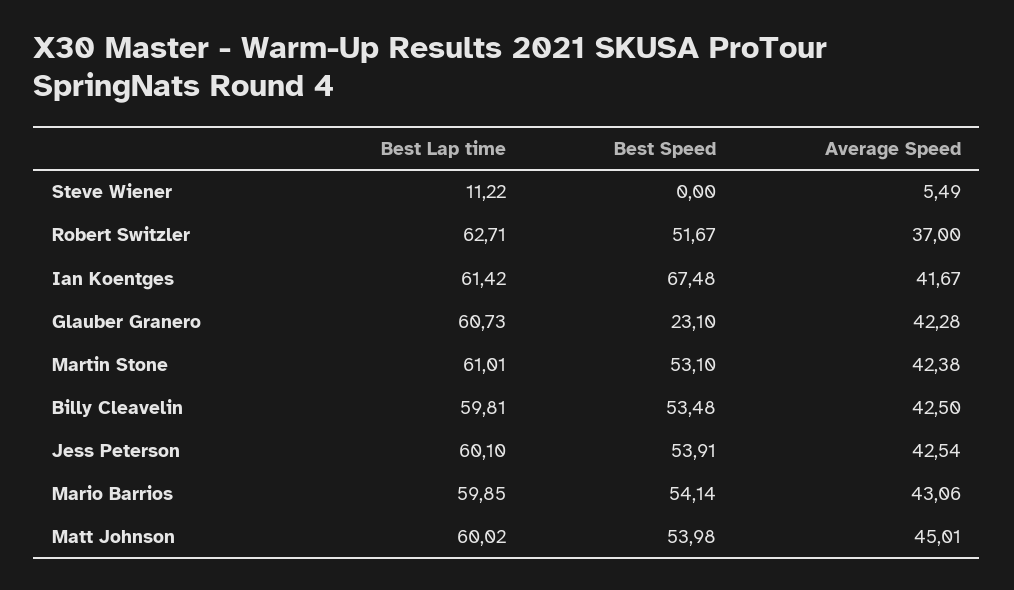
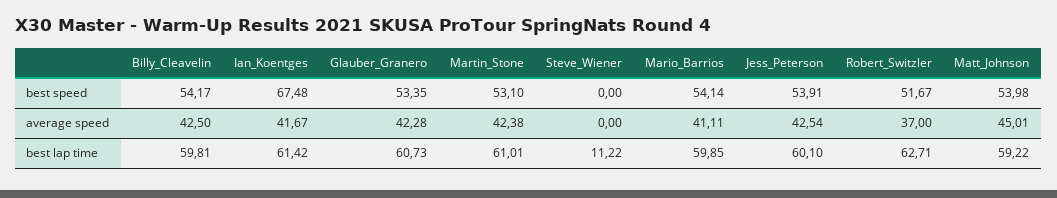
  {
    "Best Lap time": {
      "Steve Wiener": 11.22,
      "Robert Switzler": 62.71,
      "Ian Koentges": 61.42,
      "Glauber Granero": 60.73,
      "Martin Stone": 61.01,
      "Billy Cleavelin": 59.81,
      "Jess Peterson": 60.1,
      "Mario Barrios": 59.85,
-     "Matt Johnson": 60.02
+     "Matt Johnson": 59.22
    },
    "Best Speed": {
      "Steve Wiener": 0,
      "Robert Switzler": 51.67,
      "Ian Koentges": 67.48,
-     "Glauber Granero": 23.1,
+     "Glauber Granero": 53.35,
      "Martin Stone": 53.1,
-     "Billy Cleavelin": 53.48,
+     "Billy Cleavelin": 54.17,
      "Jess Peterson": 53.91,
      "Mario Barrios": 54.14,
      "Matt Johnson": 53.98
    },
    "Average Speed": {
-     "Steve Wiener": 5.49,
+     "Steve Wiener": 0,
      "Robert Switzler": 37,
      "Ian Koentges": 41.67,
      "Glauber Granero": 42.28,
      "Martin Stone": 42.38,
      "Billy Cleavelin": 42.5,
      "Jess Peterson": 42.54,
-     "Mario Barrios": 43.06,
+     "Mario Barrios": 41.11,
      "Matt Johnson": 45.01
    }
  }

